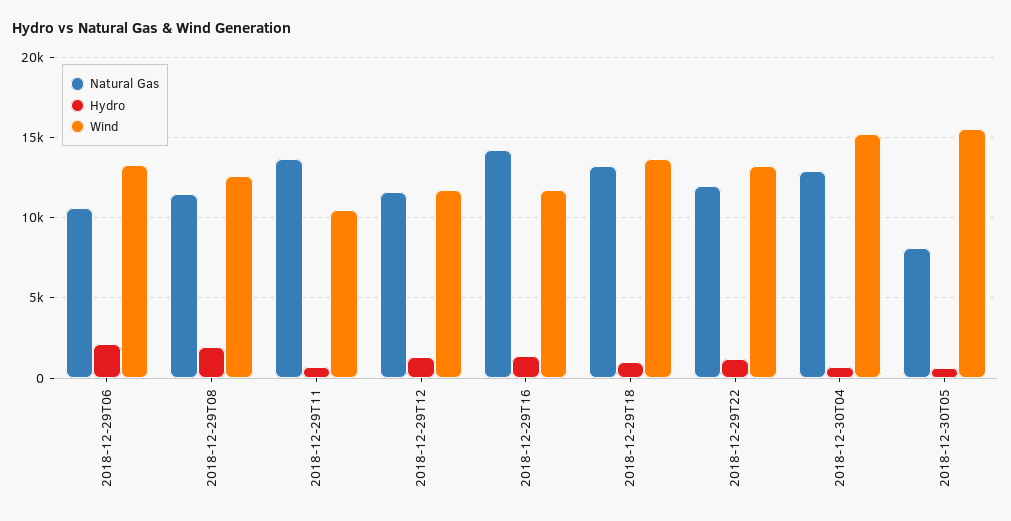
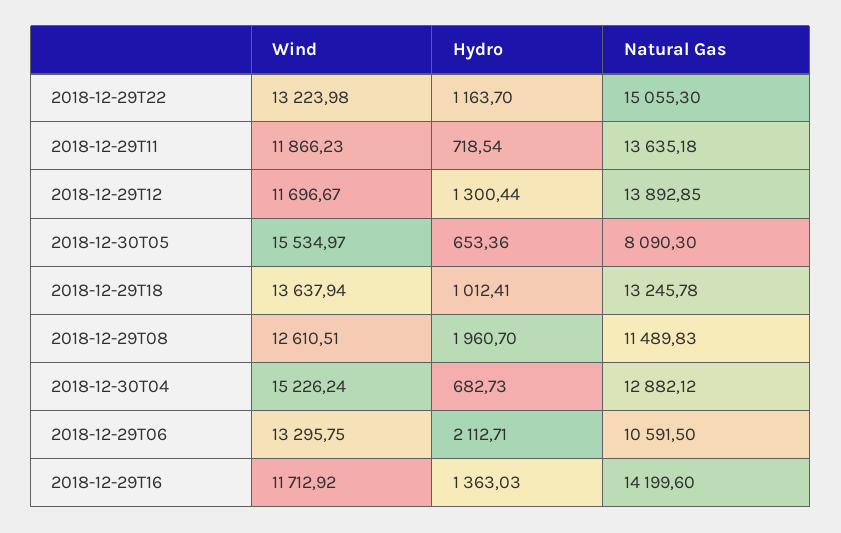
  {
    "Natural Gas": {
      "2018-12-29T06": 10591.5,
      "2018-12-29T08": 11489.83,
      "2018-12-29T11": 13635.18,
-     "2018-12-29T12": 11500,
+     "2018-12-29T12": 13892.85,
      "2018-12-29T16": 14199.6,
      "2018-12-29T18": 13245.78,
-     "2018-12-29T22": 12000,
+     "2018-12-29T22": 15055.3,
      "2018-12-30T04": 12882.12,
      "2018-12-30T05": 8090.3
    },
    "Hydro": {
      "2018-12-29T06": 2112.71,
      "2018-12-29T08": 1960.7,
      "2018-12-29T11": 718.54,
      "2018-12-29T12": 1300.44,
      "2018-12-29T16": 1363.03,
      "2018-12-29T18": 1012.41,
      "2018-12-29T22": 1163.7,
      "2018-12-30T04": 682.73,
      "2018-12-30T05": 653.36
    },
    "Wind": {
      "2018-12-29T06": 13295.75,
      "2018-12-29T08": 12610.51,
-     "2018-12-29T11": 10500,
+     "2018-12-29T11": 11866.23,
      "2018-12-29T12": 11696.67,
      "2018-12-29T16": 11712.92,
      "2018-12-29T18": 13637.94,
      "2018-12-29T22": 13223.98,
      "2018-12-30T04": 15226.24,
      "2018-12-30T05": 15534.97
    }
  }

